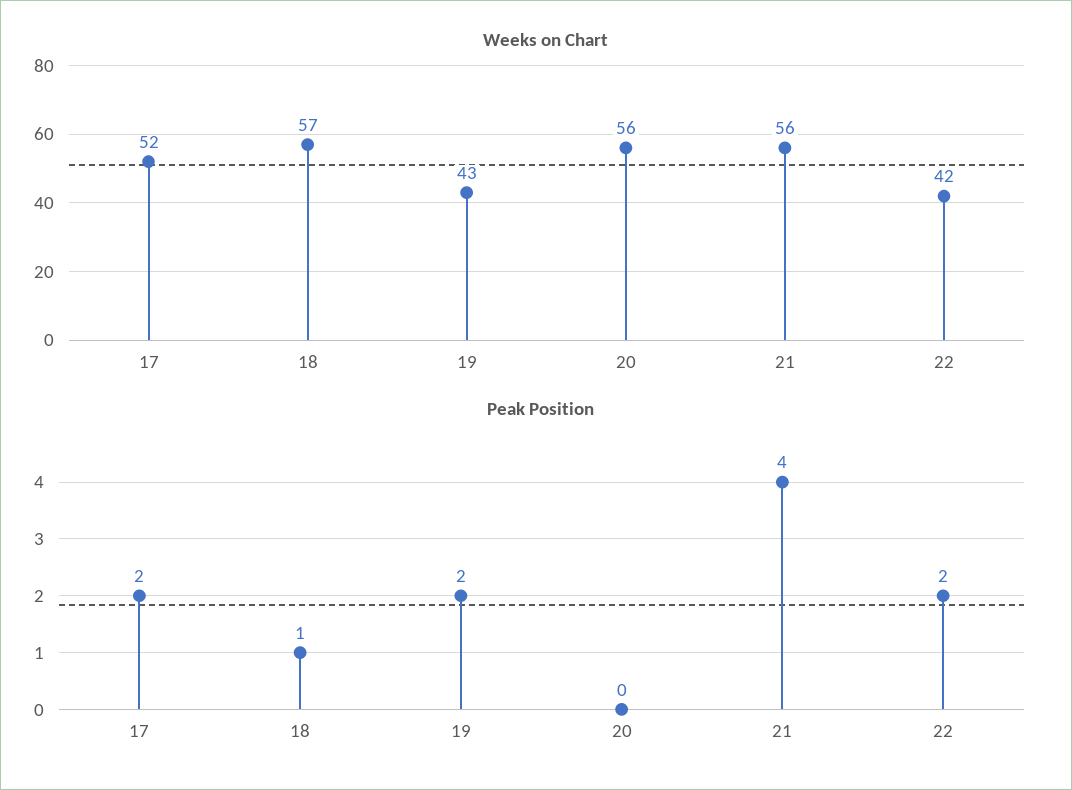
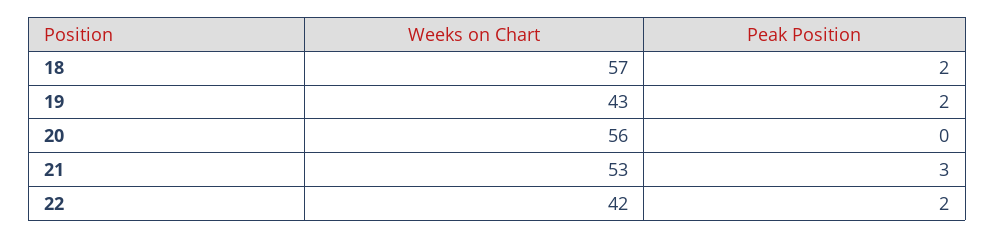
  {
    "Weeks on Chart": {
-     "17": 52,
      "18": 57,
      "19": 43,
      "20": 56,
-     "21": 56,
+     "21": 53,
      "22": 42
    },
    "Peak Position": {
-     "17": 2,
-     "18": 1,
+     "18": 2,
      "19": 2,
      "20": 0,
-     "21": 4,
+     "21": 3,
      "22": 2
    }
  }

